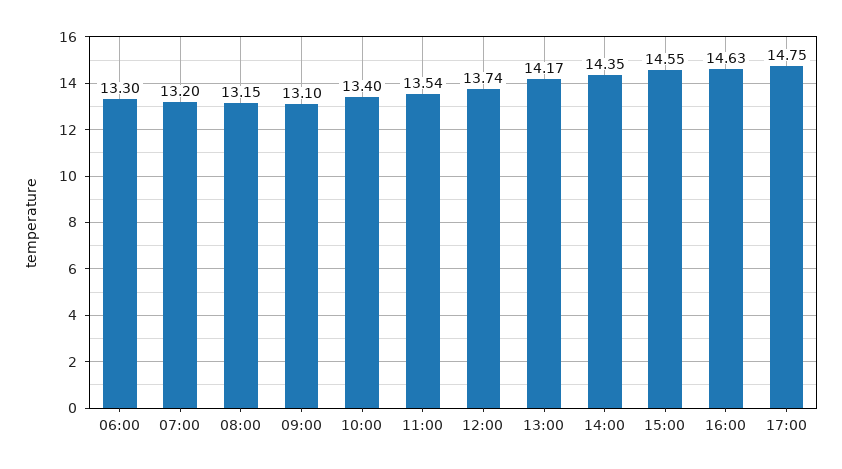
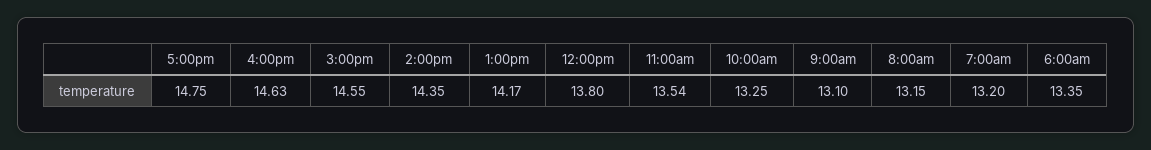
  {
-   "06:00": 13.3,
+   "06:00": 13.35,
    "07:00": 13.2,
    "08:00": 13.15,
    "09:00": 13.1,
-   "10:00": 13.4,
+   "10:00": 13.25,
    "11:00": 13.54,
-   "12:00": 13.74,
+   "12:00": 13.8,
    "13:00": 14.17,
    "14:00": 14.35,
    "15:00": 14.55,
    "16:00": 14.63,
    "17:00": 14.75
  }

